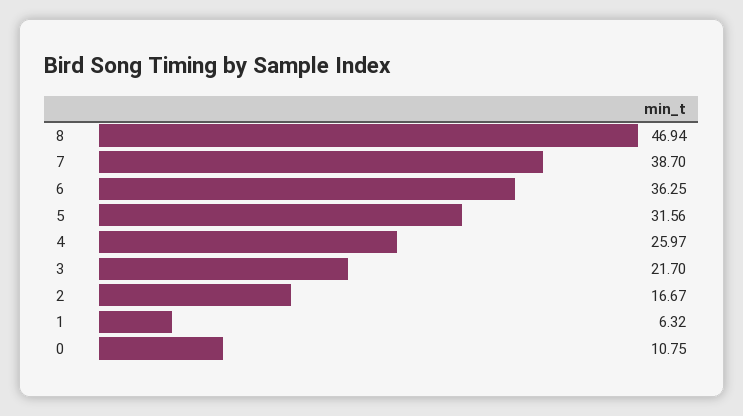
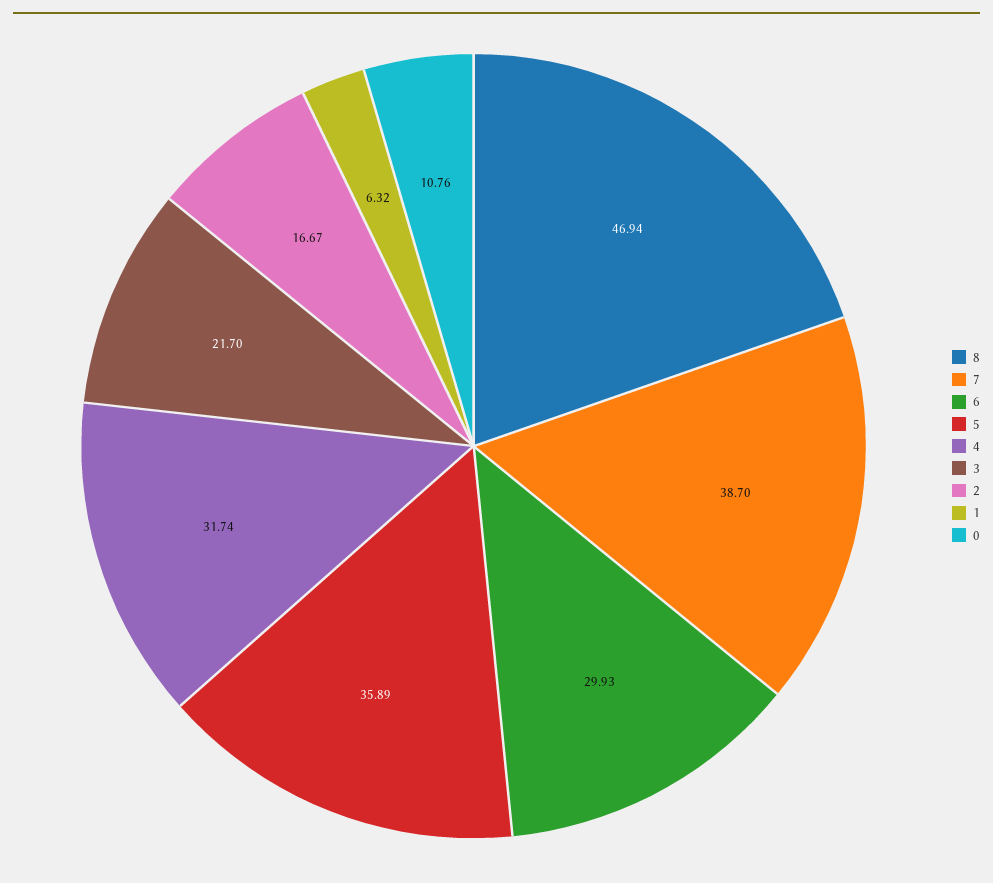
  {
    "8": 46.94,
    "7": 38.7,
-   "6": 36.25,
+   "6": 29.93,
-   "5": 31.56,
+   "5": 35.89,
-   "4": 25.97,
+   "4": 31.74,
    "3": 21.7,
    "2": 16.67,
    "1": 6.32,
-   "0": 10.75
+   "0": 10.76
  }

